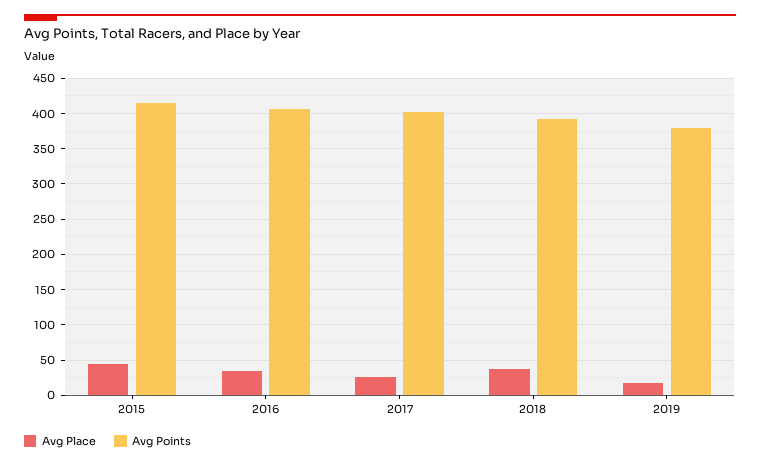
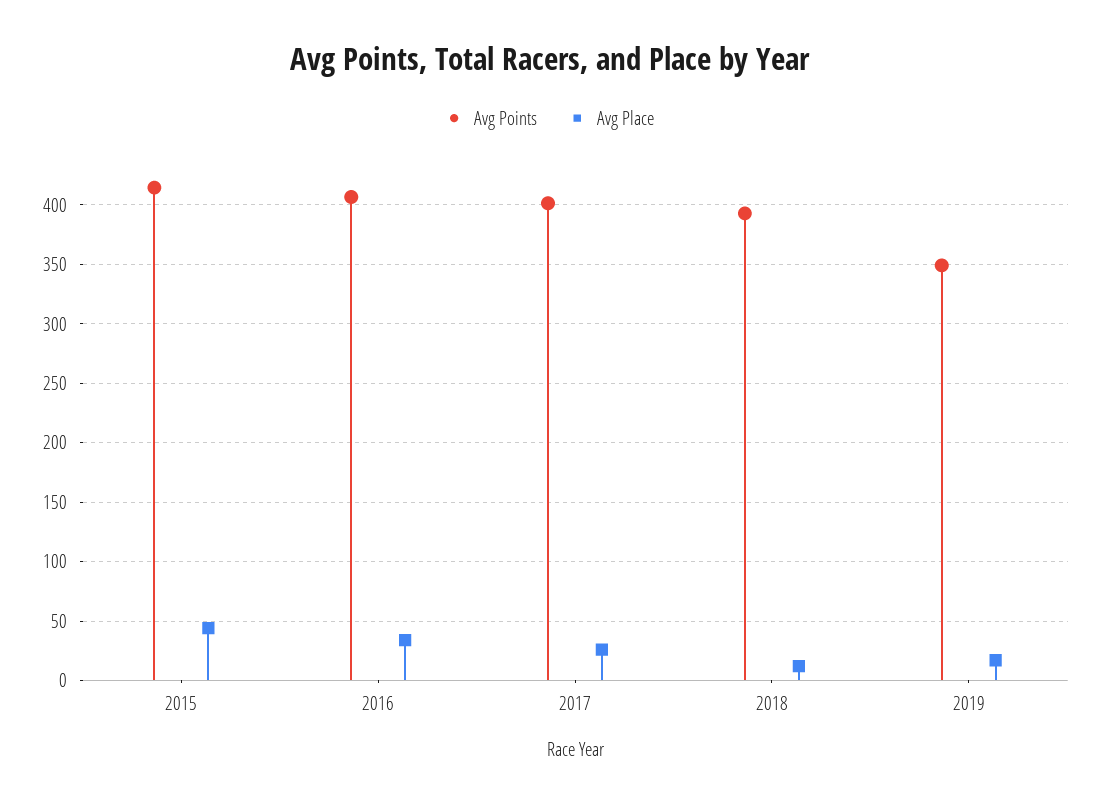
  {
    "Avg Place": {
      "2015": 40,
      "2016": 30,
      "2017": 30,
-     "2018": 40,
+     "2018": 10,
      "2019": 20
    },
    "Avg Points": {
      "2015": 410,
      "2016": 410,
      "2017": 400,
      "2018": 390,
-     "2019": 380
+     "2019": 350
    }
  }

